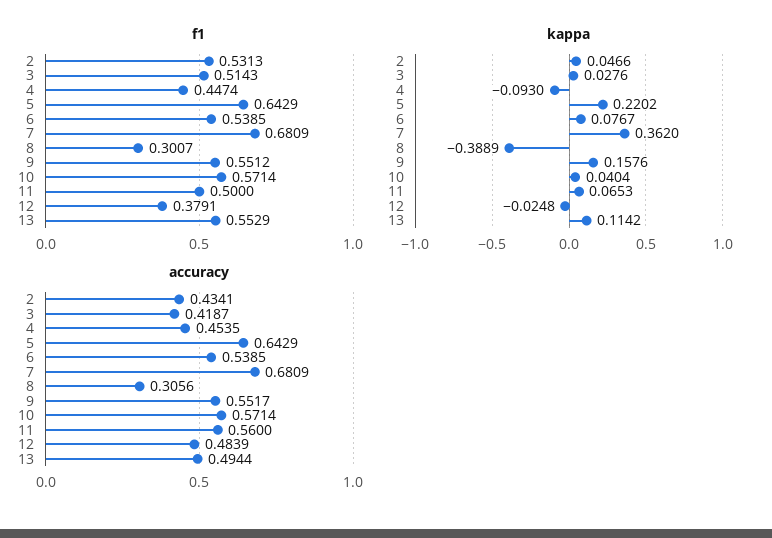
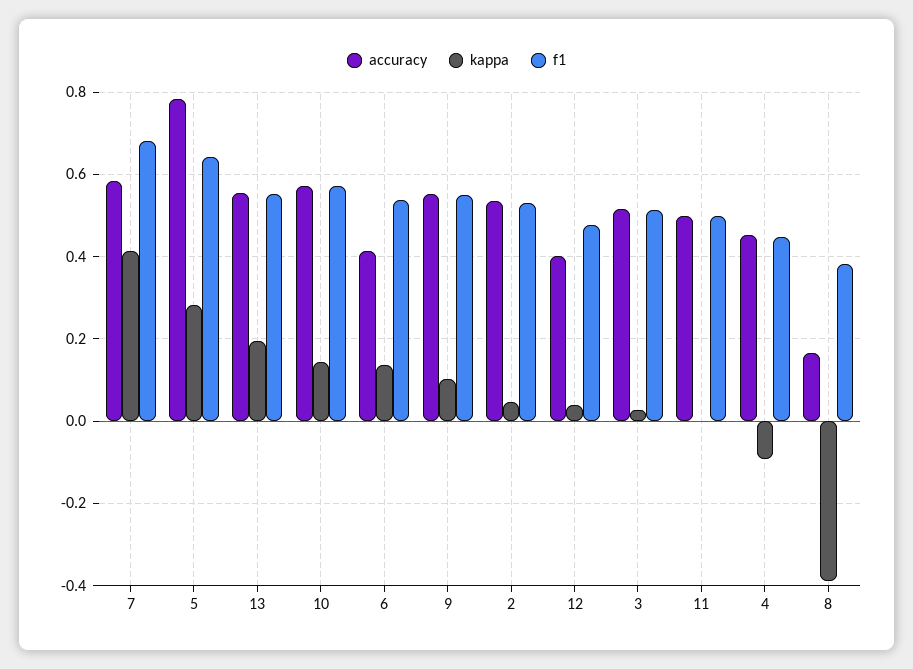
  {
    "f1": {
      "2": 0.5313,
      "3": 0.5143,
      "4": 0.4474,
      "5": 0.6429,
      "6": 0.5385,
      "7": 0.6809,
-     "8": 0.3007,
+     "8": 0.38,
      "9": 0.5512,
      "10": 0.5714,
      "11": 0.5,
-     "12": 0.3791,
+     "12": 0.48,
      "13": 0.5529
    },
    "kappa": {
      "2": 0.0466,
      "3": 0.0276,
      "4": -0.093,
-     "5": 0.2202,
+     "5": 0.28,
-     "6": 0.0767,
+     "6": 0.14,
-     "7": 0.362,
+     "7": 0.42,
      "8": -0.3889,
-     "9": 0.1576,
+     "9": 0.1,
-     "10": 0.0404,
+     "10": 0.14,
-     "11": 0.0653,
+     "11": 0,
-     "12": -0.0248,
+     "12": 0.04,
-     "13": 0.1142
+     "13": 0.2
    },
    "accuracy": {
-     "2": 0.4341,
+     "2": 0.54,
-     "3": 0.4187,
+     "3": 0.52,
      "4": 0.4535,
-     "5": 0.6429,
+     "5": 0.78,
-     "6": 0.5385,
+     "6": 0.42,
-     "7": 0.6809,
+     "7": 0.58,
-     "8": 0.3056,
+     "8": 0.16,
      "9": 0.5517,
      "10": 0.5714,
-     "11": 0.56,
+     "11": 0.5,
-     "12": 0.4839,
+     "12": 0.4,
-     "13": 0.4944
+     "13": 0.56
    }
  }

